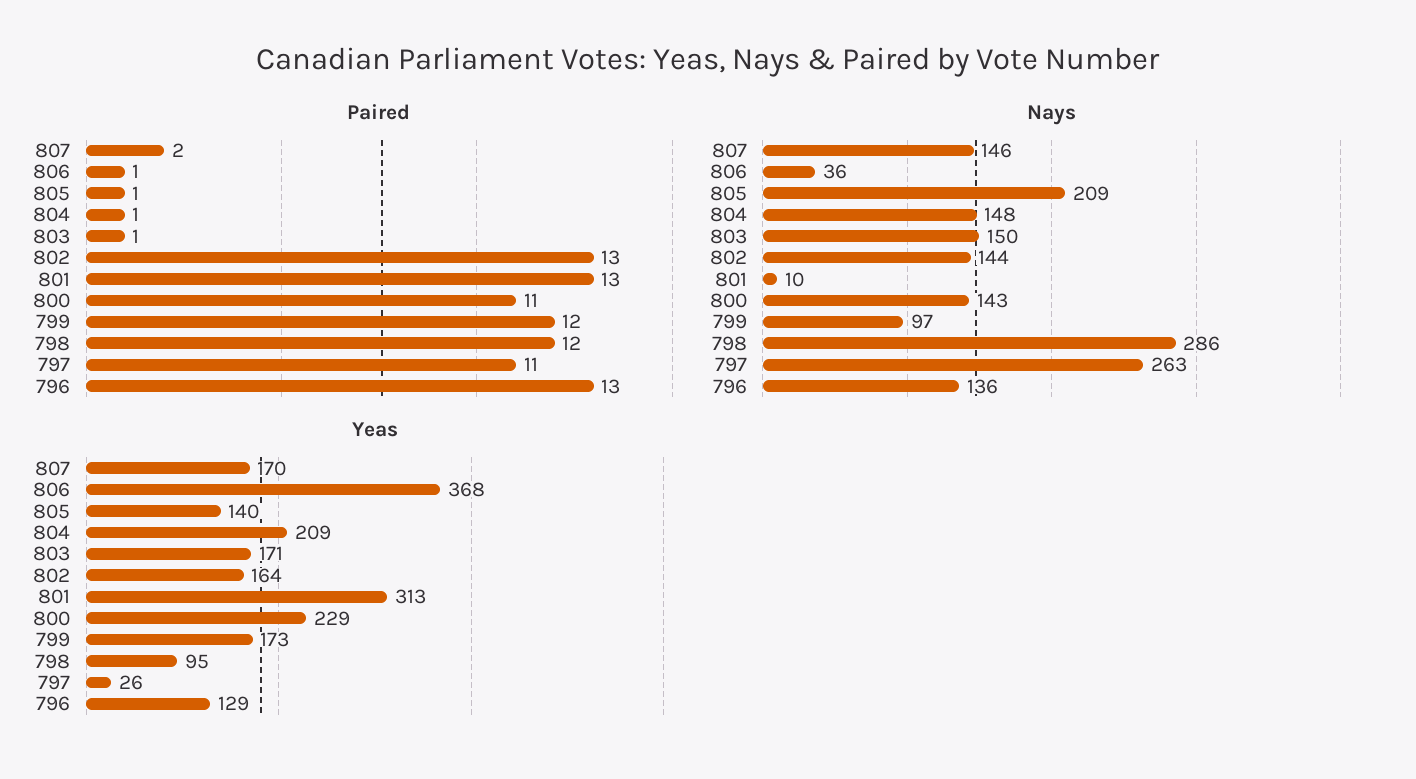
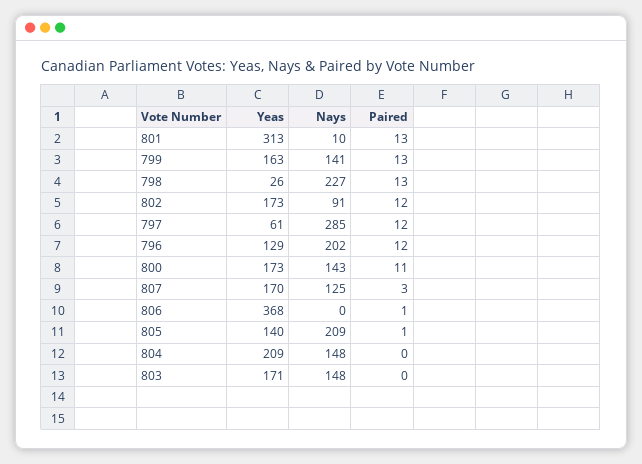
  {
    "Paired": {
-     "807": 2,
+     "807": 3,
      "806": 1,
      "805": 1,
-     "804": 1,
+     "804": 0,
-     "803": 1,
+     "803": 0,
-     "802": 13,
+     "802": 12,
      "801": 13,
      "800": 11,
-     "799": 12,
+     "799": 13,
-     "798": 12,
+     "798": 13,
-     "797": 11,
+     "797": 12,
-     "796": 13
+     "796": 12
    },
    "Nays": {
-     "807": 146,
+     "807": 125,
-     "806": 36,
+     "806": 0,
      "805": 209,
      "804": 148,
-     "803": 150,
+     "803": 148,
-     "802": 144,
+     "802": 91,
      "801": 10,
      "800": 143,
-     "799": 97,
+     "799": 141,
-     "798": 286,
+     "798": 227,
-     "797": 263,
+     "797": 285,
-     "796": 136
+     "796": 202
    },
    "Yeas": {
      "807": 170,
      "806": 368,
      "805": 140,
      "804": 209,
      "803": 171,
-     "802": 164,
+     "802": 173,
      "801": 313,
-     "800": 229,
+     "800": 173,
-     "799": 173,
+     "799": 163,
-     "798": 95,
+     "798": 26,
-     "797": 26,
+     "797": 61,
      "796": 129
    }
  }

